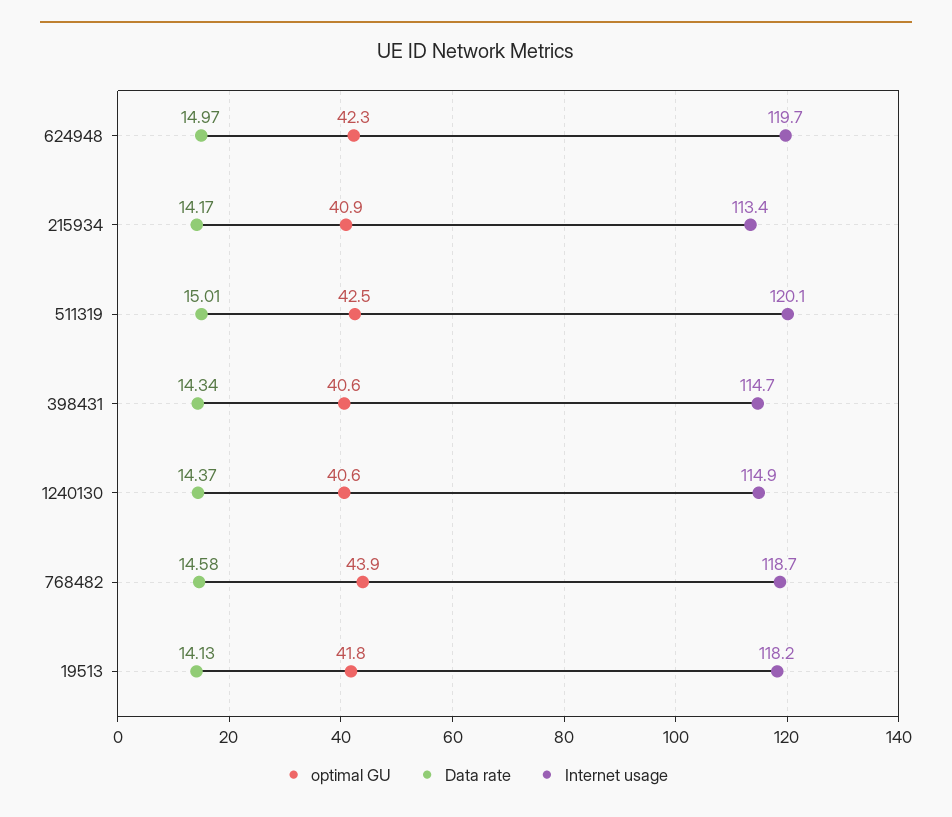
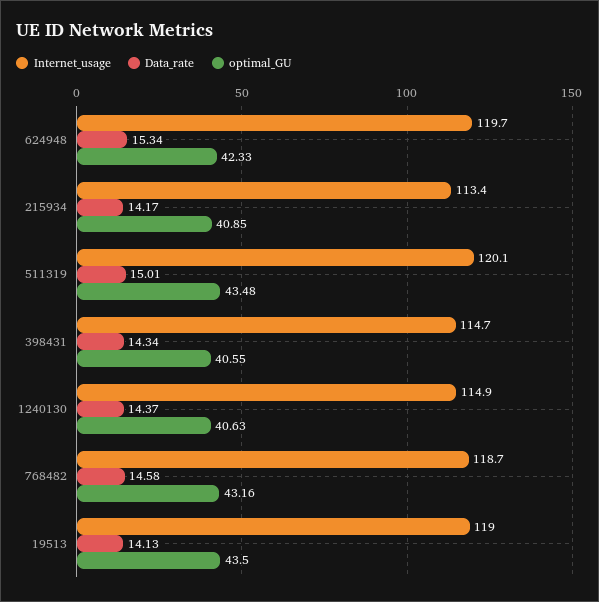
  {
    "optimal GU": {
      "624948": 42.33,
      "215934": 40.85,
-     "511319": 42.5,
+     "511319": 43.48,
      "398431": 40.55,
      "1240130": 40.63,
-     "768482": 43.9,
+     "768482": 43.16,
-     "19513": 41.8
+     "19513": 43.5
    },
    "Data rate": {
-     "624948": 14.97,
+     "624948": 15.34,
      "215934": 14.17,
      "511319": 15.01,
      "398431": 14.34,
      "1240130": 14.37,
      "768482": 14.58,
      "19513": 14.13
    },
    "Internet usage": {
      "624948": 119.7,
      "215934": 113.4,
      "511319": 120.1,
      "398431": 114.7,
      "1240130": 114.9,
      "768482": 118.7,
-     "19513": 118.2
+     "19513": 119
    }
  }

